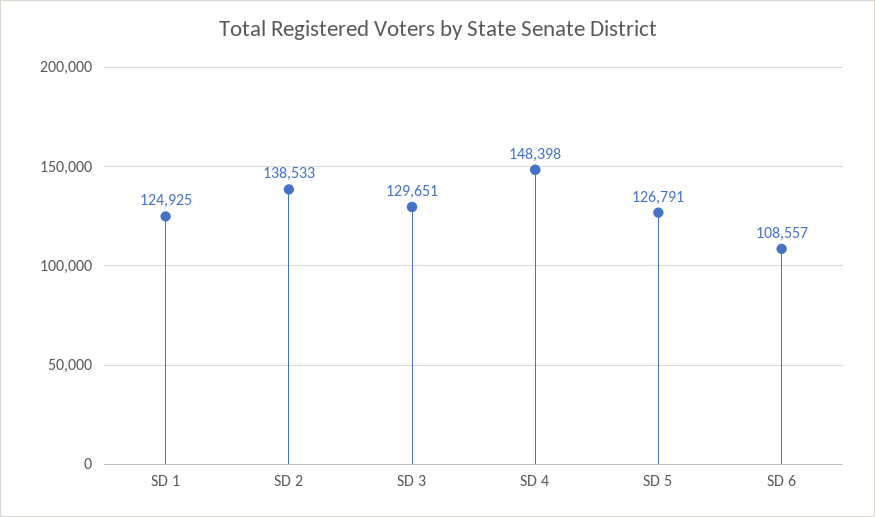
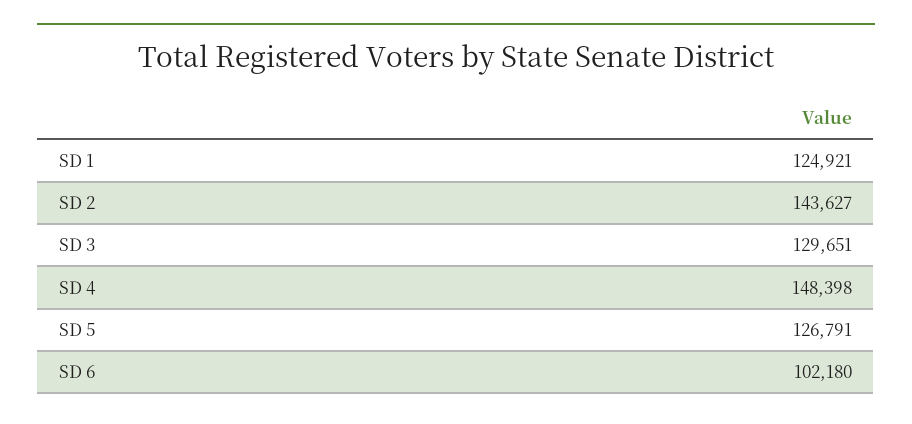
  {
-   "SD 1": 124925,
+   "SD 1": 124921,
-   "SD 2": 138533,
+   "SD 2": 143627,
    "SD 3": 129651,
    "SD 4": 148398,
    "SD 5": 126791,
-   "SD 6": 108557
+   "SD 6": 102180
  }

